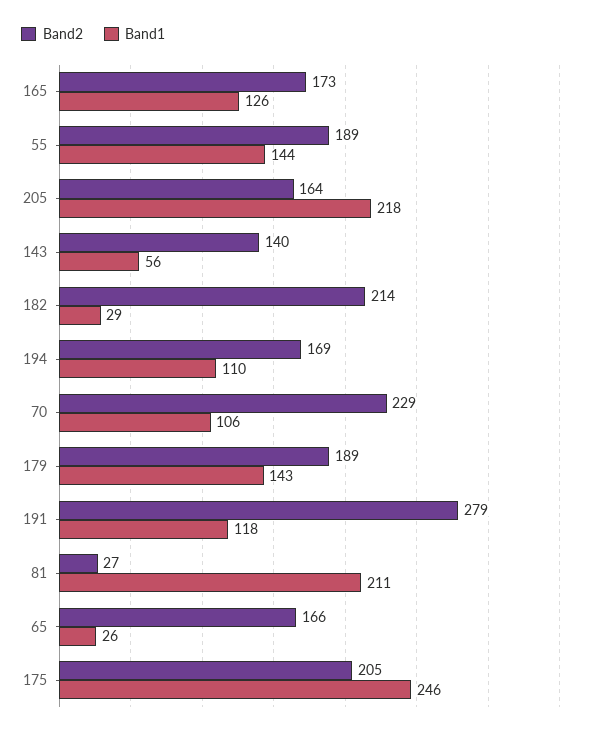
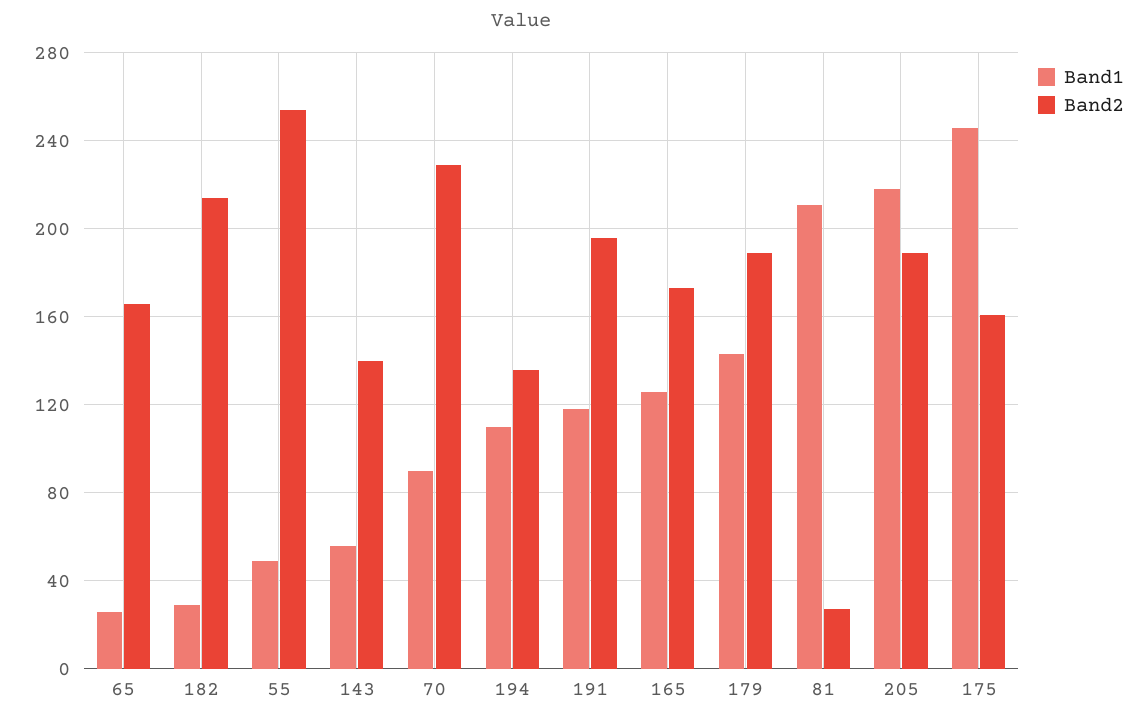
  {
    "Band2": {
      "165": 173,
-     "55": 189,
+     "55": 255,
-     "205": 164,
+     "205": 190,
      "143": 140,
      "182": 214,
-     "194": 169,
+     "194": 135,
      "70": 229,
      "179": 189,
-     "191": 279,
+     "191": 195,
      "81": 27,
      "65": 166,
-     "175": 205
+     "175": 160
    },
    "Band1": {
      "165": 126,
-     "55": 144,
+     "55": 50,
      "205": 218,
      "143": 56,
      "182": 29,
      "194": 110,
-     "70": 106,
+     "70": 90,
      "179": 143,
      "191": 118,
      "81": 211,
      "65": 26,
      "175": 246
    }
  }

